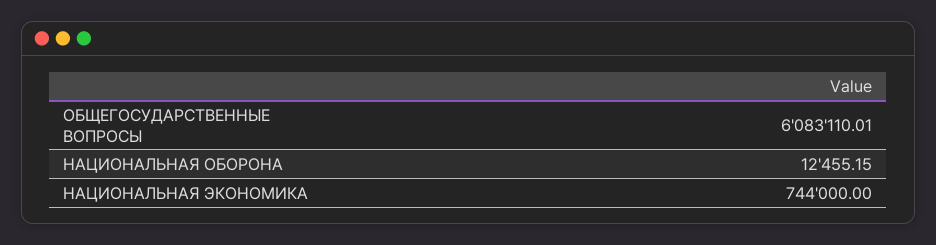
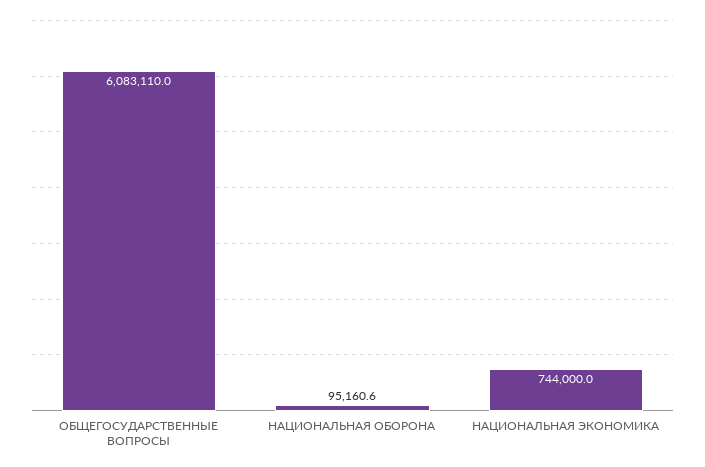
  {
    "ОБЩЕГОСУДАРСТВЕННЫЕ ВОПРОСЫ": 6083110.01,
-   "НАЦИОНАЛЬНАЯ ОБОРОНА": 12455.15,
+   "НАЦИОНАЛЬНАЯ ОБОРОНА": 95160.6,
    "НАЦИОНАЛЬНАЯ ЭКОНОМИКА": 744000
  }

